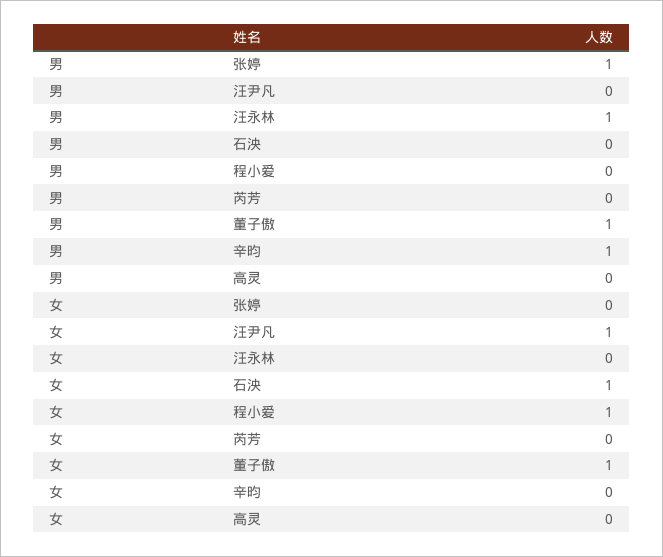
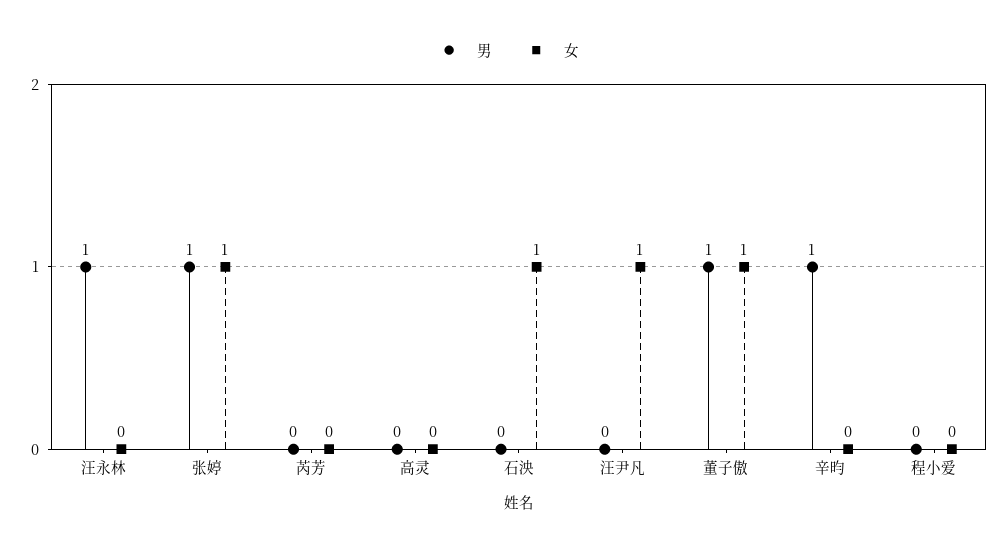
  {
    "男": {
      "张婷": 1,
      "汪尹凡": 0,
      "汪永林": 1,
      "石泱": 0,
      "程小爱": 0,
      "芮芳": 0,
      "董子傲": 1,
      "辛昀": 1,
      "高灵": 0
    },
    "女": {
-     "张婷": 0,
+     "张婷": 1,
      "汪尹凡": 1,
      "汪永林": 0,
      "石泱": 1,
-     "程小爱": 1,
+     "程小爱": 0,
      "芮芳": 0,
      "董子傲": 1,
      "辛昀": 0,
      "高灵": 0
    }
  }

